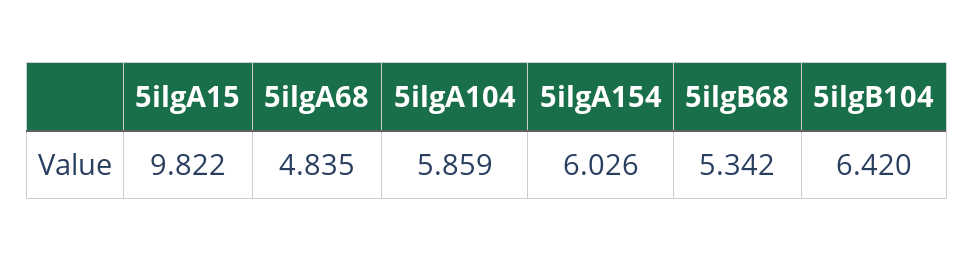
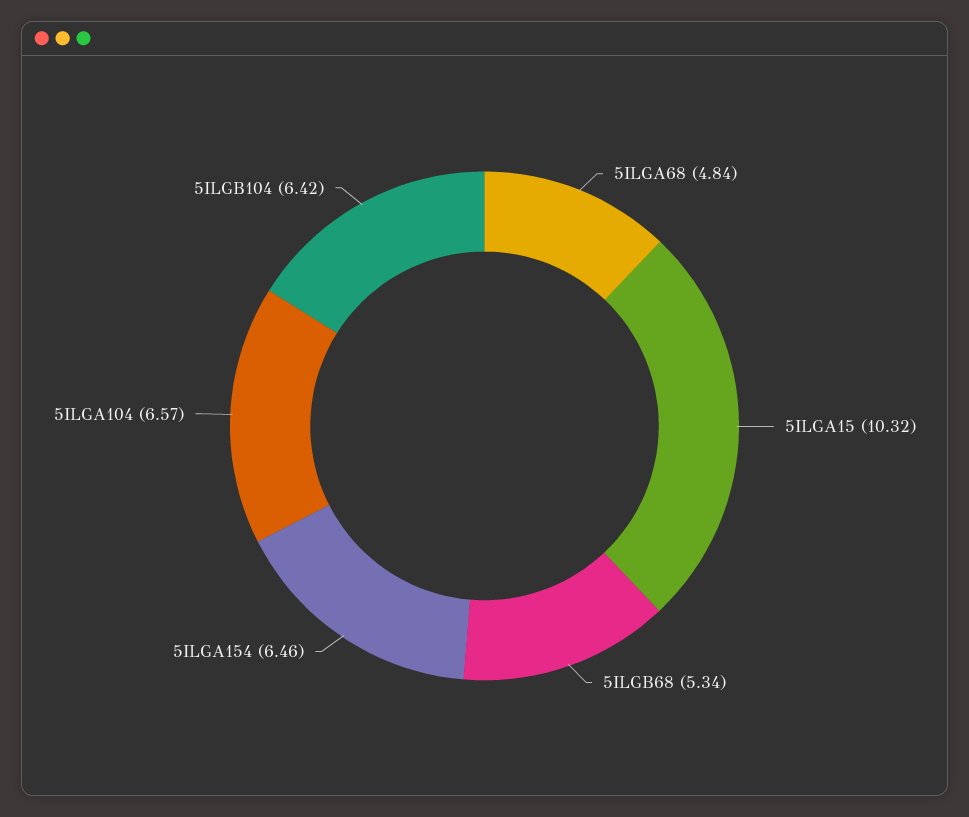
  {
-   "5ilgA15": 9.822,
+   "5ilgA15": 10.32,
    "5ilgA68": 4.835,
-   "5ilgA104": 5.859,
+   "5ilgA104": 6.57,
-   "5ilgA154": 6.026,
+   "5ilgA154": 6.46,
    "5ilgB68": 5.342,
    "5ilgB104": 6.42
  }

